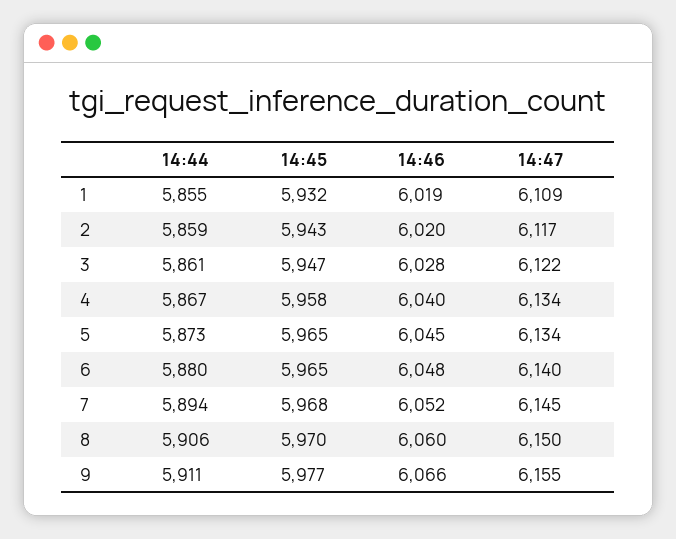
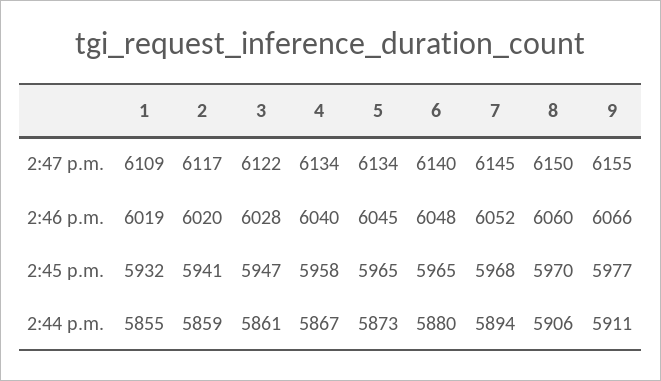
  {
    "14:44": {
      "1": 5855,
      "2": 5859,
      "3": 5861,
      "4": 5867,
      "5": 5873,
      "6": 5880,
      "7": 5894,
      "8": 5906,
      "9": 5911
    },
    "14:45": {
      "1": 5932,
-     "2": 5943,
+     "2": 5941,
      "3": 5947,
      "4": 5958,
      "5": 5965,
      "6": 5965,
      "7": 5968,
      "8": 5970,
      "9": 5977
    },
    "14:46": {
      "1": 6019,
      "2": 6020,
      "3": 6028,
      "4": 6040,
      "5": 6045,
      "6": 6048,
      "7": 6052,
      "8": 6060,
      "9": 6066
    },
    "14:47": {
      "1": 6109,
      "2": 6117,
      "3": 6122,
      "4": 6134,
      "5": 6134,
      "6": 6140,
      "7": 6145,
      "8": 6150,
      "9": 6155
    }
  }

